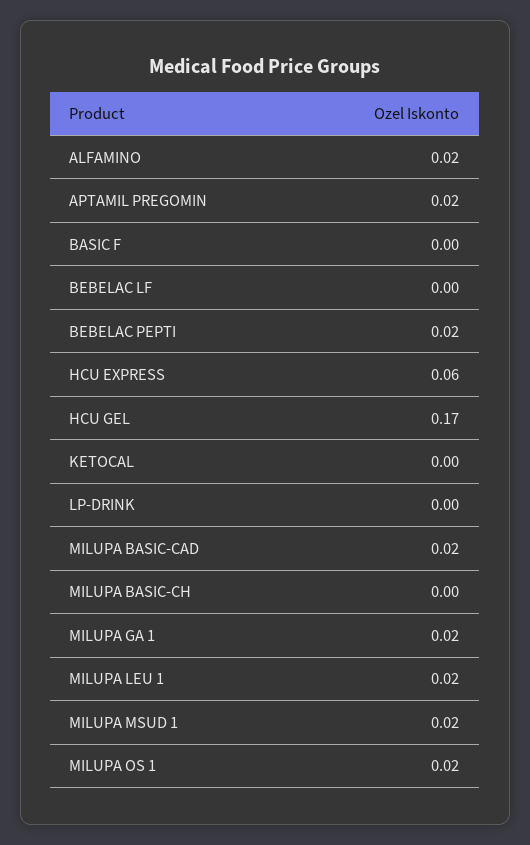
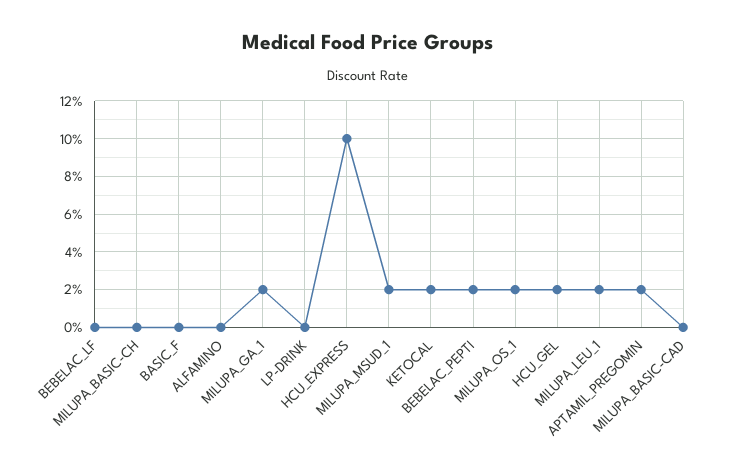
  {
-   "ALFAMINO": 0.02,
+   "ALFAMINO": 0,
    "APTAMIL PREGOMIN": 0.02,
    "BASIC F": 0,
    "BEBELAC LF": 0,
    "BEBELAC PEPTI": 0.02,
-   "HCU EXPRESS": 0.06,
+   "HCU EXPRESS": 0.1,
-   "HCU GEL": 0.17,
+   "HCU GEL": 0.02,
-   "KETOCAL": 0,
+   "KETOCAL": 0.02,
    "LP-DRINK": 0,
-   "MILUPA BASIC-CAD": 0.02,
+   "MILUPA BASIC-CAD": 0,
    "MILUPA BASIC-CH": 0,
    "MILUPA GA 1": 0.02,
    "MILUPA LEU 1": 0.02,
    "MILUPA MSUD 1": 0.02,
    "MILUPA OS 1": 0.02
  }

